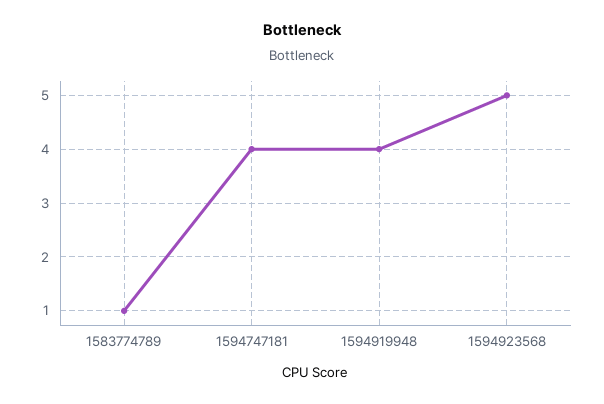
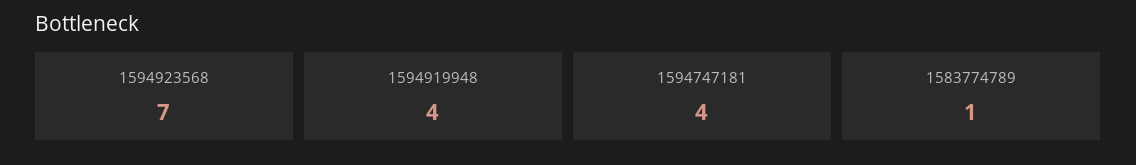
  {
    "1583774789": 1,
    "1594747181": 4,
    "1594919948": 4,
-   "1594923568": 5
+   "1594923568": 7
  }

